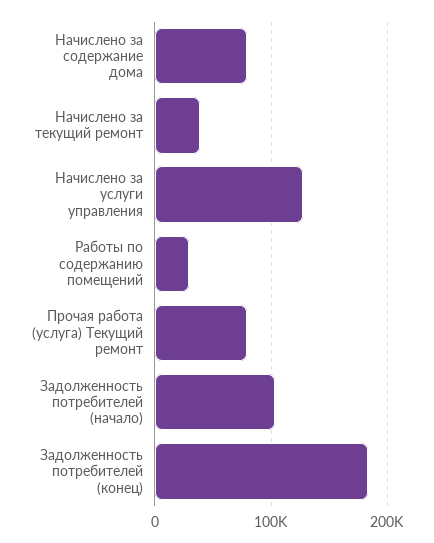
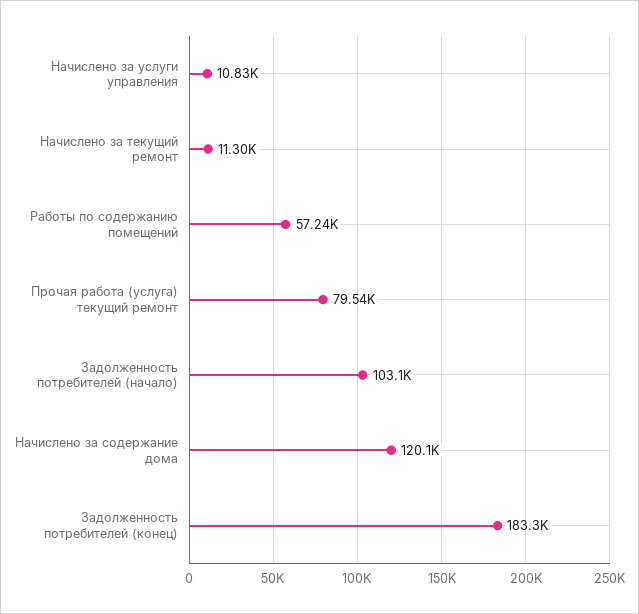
  {
-   "Начислено за содержание дома": 80000,
+   "Начислено за содержание дома": 120100,
-   "Начислено за текущий ремонт": 40000,
+   "Начислено за текущий ремонт": 11300,
-   "Начислено за услуги управления": 130000,
+   "Начислено за услуги управления": 10830,
-   "Работы по содержанию помещений": 30000,
+   "Работы по содержанию помещений": 57240,
    "Прочая работа (услуга) Текущий ремонт": 79540,
    "Задолженность потребителей (начало)": 103100,
    "Задолженность потребителей (конец)": 183300
  }

